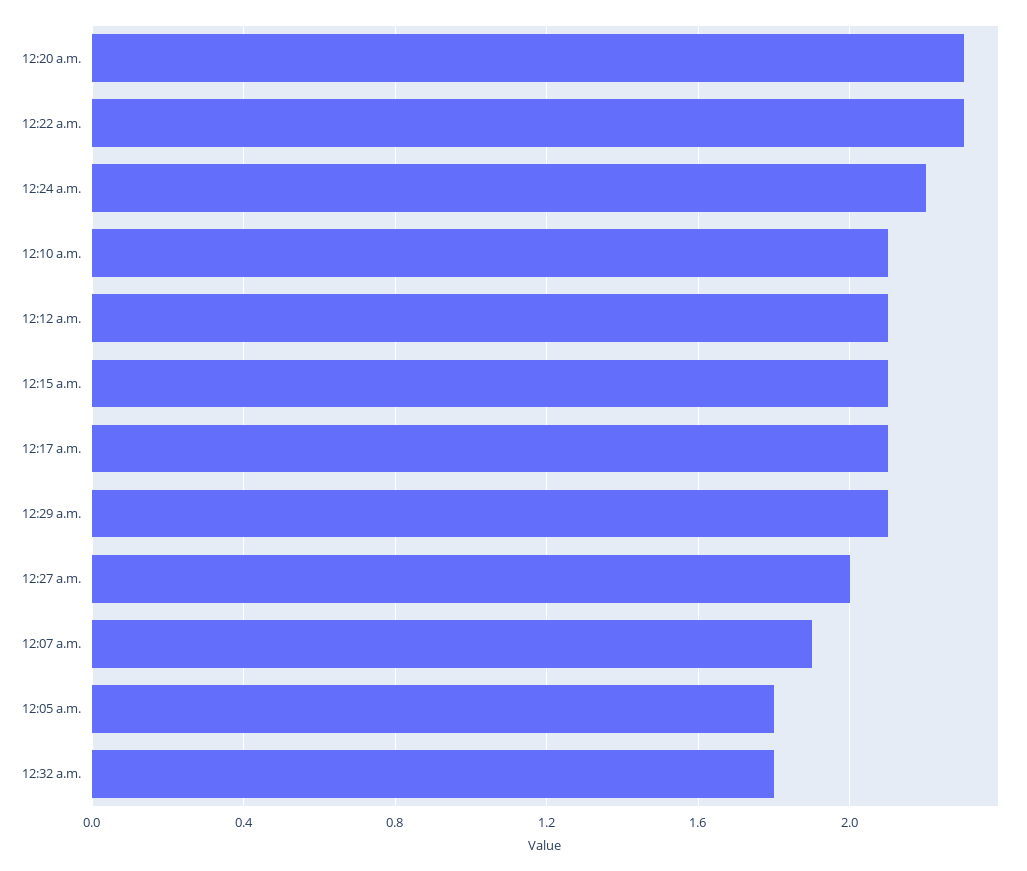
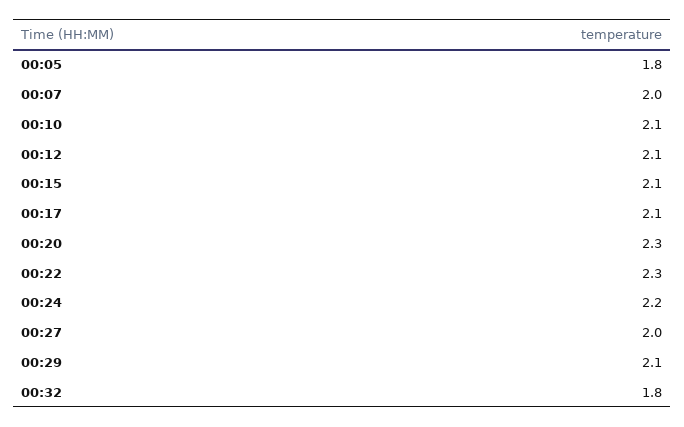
  {
    "12:20 a.m.": 2.3,
    "12:22 a.m.": 2.3,
    "12:24 a.m.": 2.2,
    "12:10 a.m.": 2.1,
    "12:12 a.m.": 2.1,
    "12:15 a.m.": 2.1,
    "12:17 a.m.": 2.1,
    "12:29 a.m.": 2.1,
    "12:27 a.m.": 2,
-   "12:07 a.m.": 1.9,
+   "12:07 a.m.": 2,
    "12:05 a.m.": 1.8,
    "12:32 a.m.": 1.8
  }

